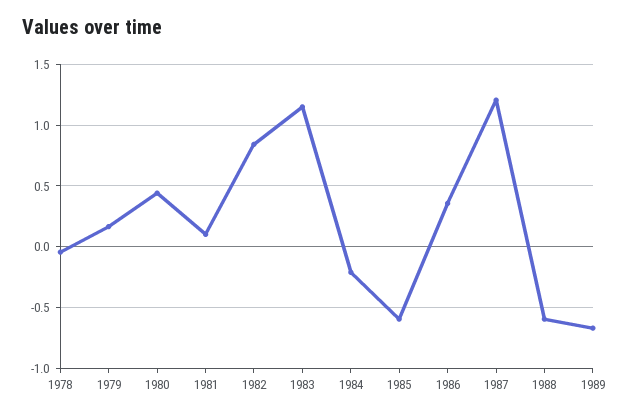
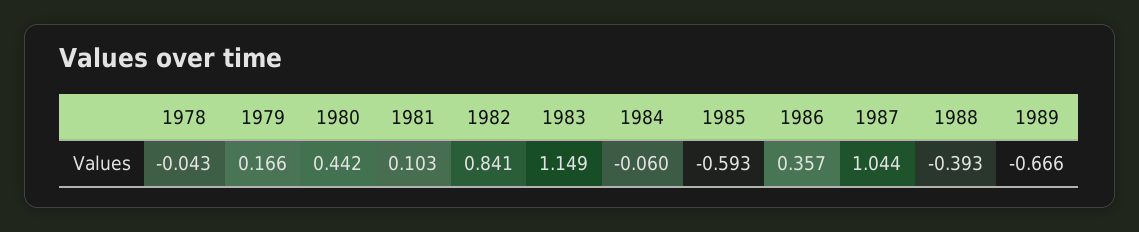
  {
    "1978": -0.043,
    "1979": 0.166,
    "1980": 0.442,
    "1981": 0.103,
    "1982": 0.841,
    "1983": 1.149,
-   "1984": -0.2,
+   "1984": -0.06,
    "1985": -0.593,
    "1986": 0.357,
-   "1987": 1.2,
+   "1987": 1.044,
-   "1988": -0.6,
+   "1988": -0.393,
    "1989": -0.666
  }

